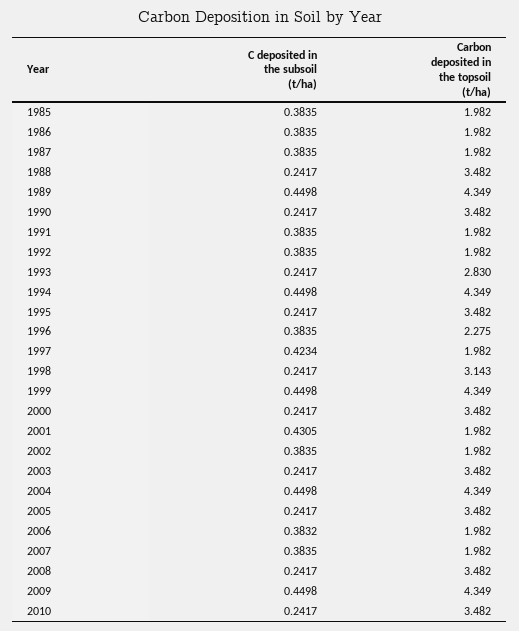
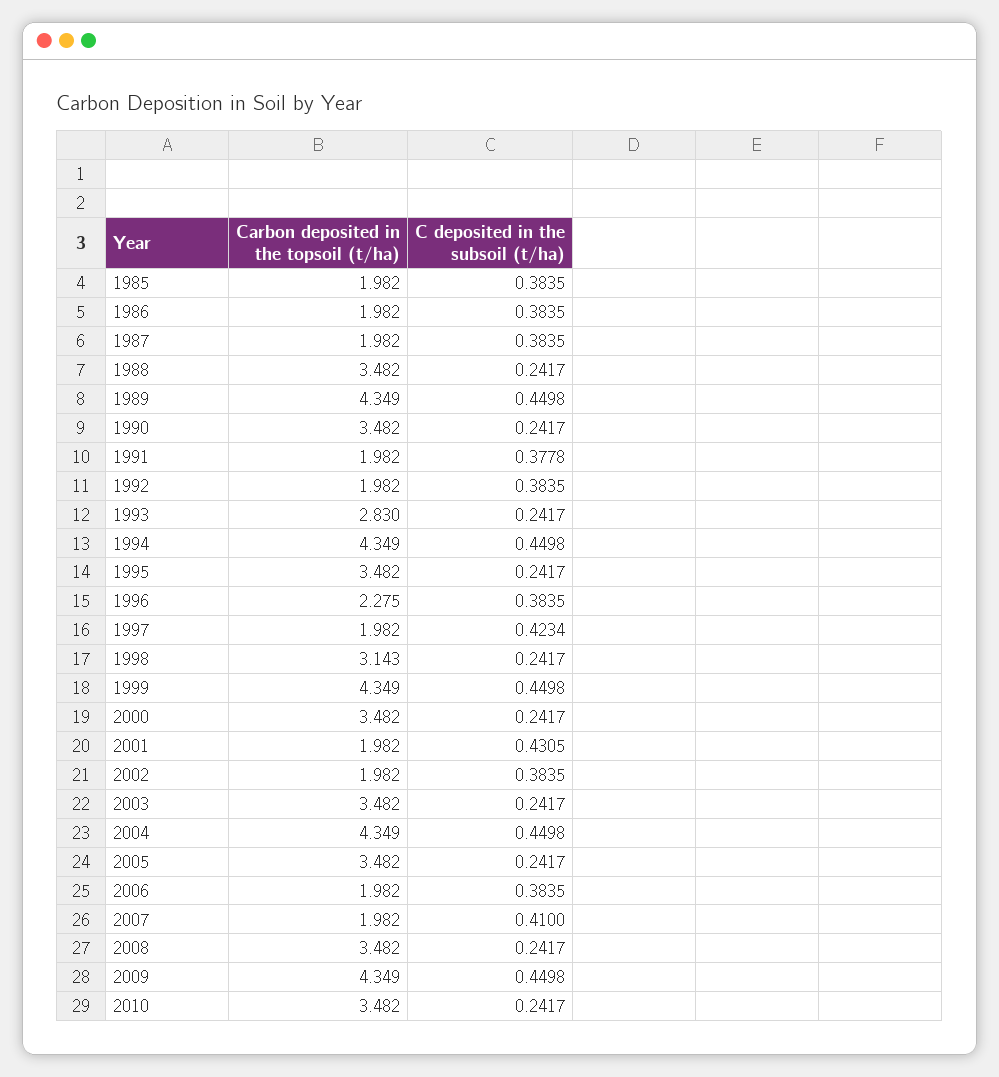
  {
    "C deposited in the subsoil (t/ha)": {
      "1985": 0.3835,
      "1986": 0.3835,
      "1987": 0.3835,
      "1988": 0.2417,
      "1989": 0.4498,
      "1990": 0.2417,
-     "1991": 0.3835,
+     "1991": 0.3778,
      "1992": 0.3835,
      "1993": 0.2417,
      "1994": 0.4498,
      "1995": 0.2417,
      "1996": 0.3835,
      "1997": 0.4234,
      "1998": 0.2417,
      "1999": 0.4498,
      "2000": 0.2417,
      "2001": 0.4305,
      "2002": 0.3835,
      "2003": 0.2417,
      "2004": 0.4498,
      "2005": 0.2417,
-     "2006": 0.3832,
+     "2006": 0.3835,
-     "2007": 0.3835,
+     "2007": 0.41,
      "2008": 0.2417,
      "2009": 0.4498,
      "2010": 0.2417
    },
    "Carbon deposited in the topsoil (t/ha)": {
      "1985": 1.982,
      "1986": 1.982,
      "1987": 1.982,
      "1988": 3.482,
      "1989": 4.349,
      "1990": 3.482,
      "1991": 1.982,
      "1992": 1.982,
      "1993": 2.83,
      "1994": 4.349,
      "1995": 3.482,
      "1996": 2.275,
      "1997": 1.982,
      "1998": 3.143,
      "1999": 4.349,
      "2000": 3.482,
      "2001": 1.982,
      "2002": 1.982,
      "2003": 3.482,
      "2004": 4.349,
      "2005": 3.482,
      "2006": 1.982,
      "2007": 1.982,
      "2008": 3.482,
      "2009": 4.349,
      "2010": 3.482
    }
  }

